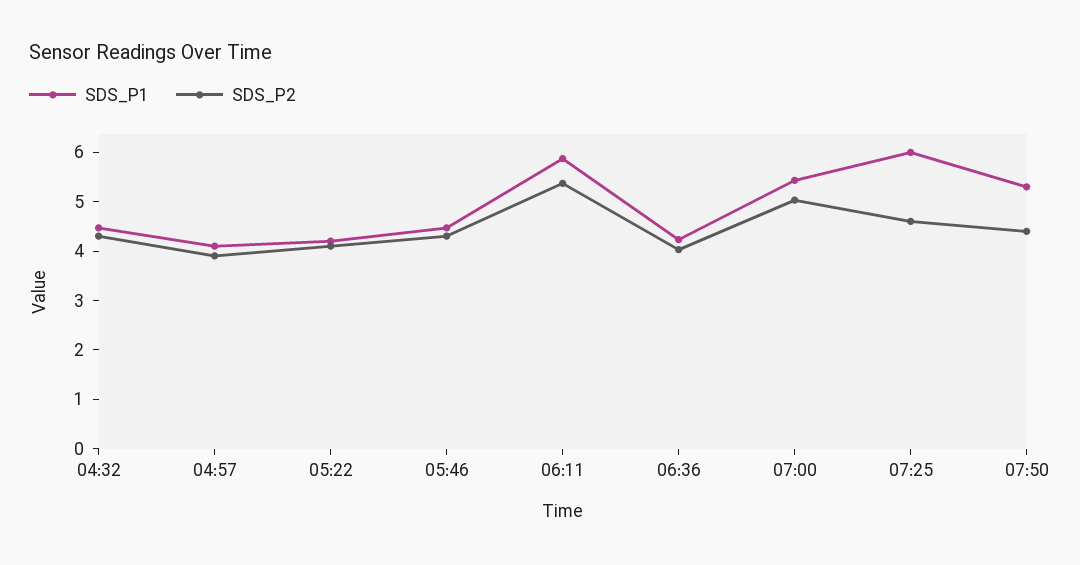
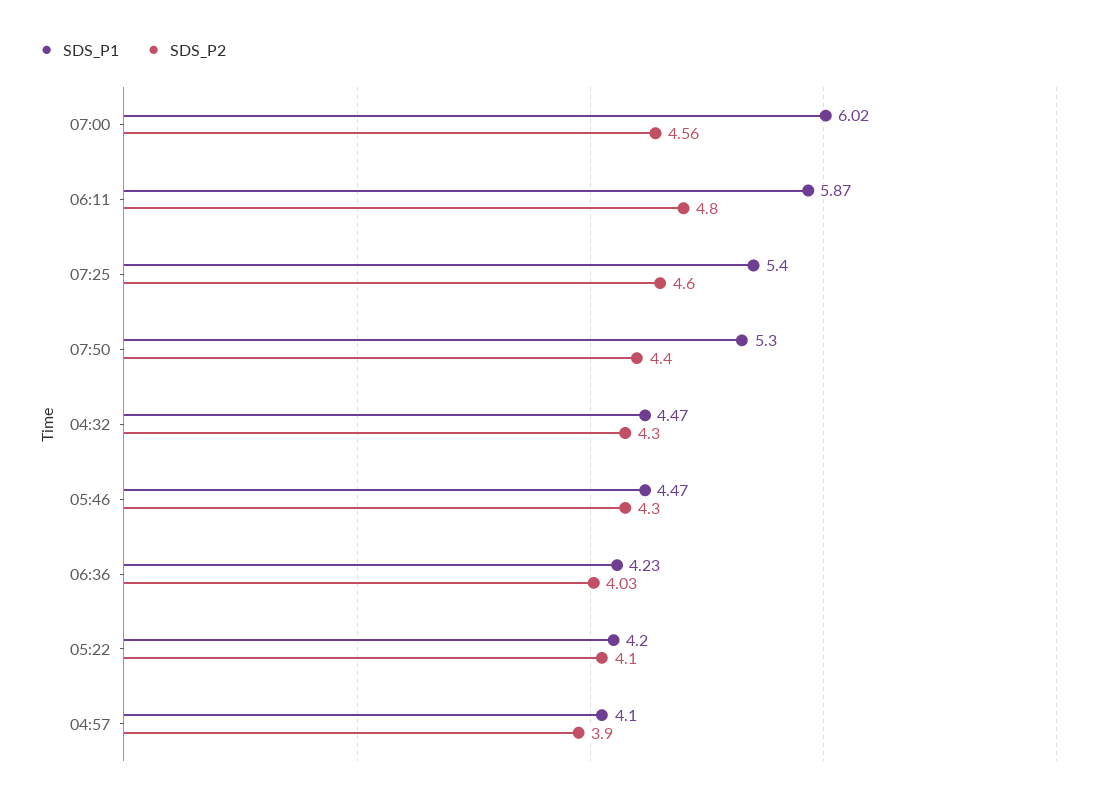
  {
    "SDS_P1": {
      "04:32": 4.47,
      "04:57": 4.1,
      "05:22": 4.2,
      "05:46": 4.47,
      "06:11": 5.87,
      "06:36": 4.23,
-     "07:00": 5.4,
+     "07:00": 6.02,
-     "07:25": 6,
+     "07:25": 5.4,
      "07:50": 5.3
    },
    "SDS_P2": {
      "04:32": 4.3,
      "04:57": 3.9,
      "05:22": 4.1,
      "05:46": 4.3,
-     "06:11": 5.4,
+     "06:11": 4.8,
      "06:36": 4.03,
-     "07:00": 5,
+     "07:00": 4.56,
      "07:25": 4.6,
      "07:50": 4.4
    }
  }

